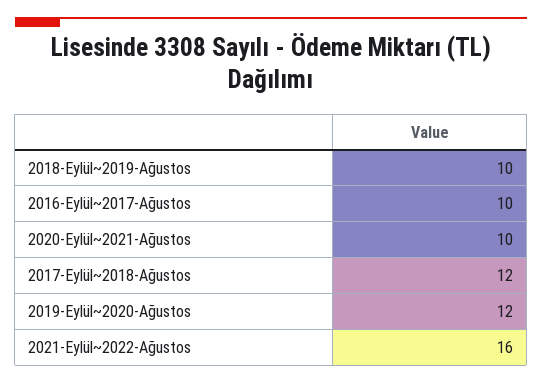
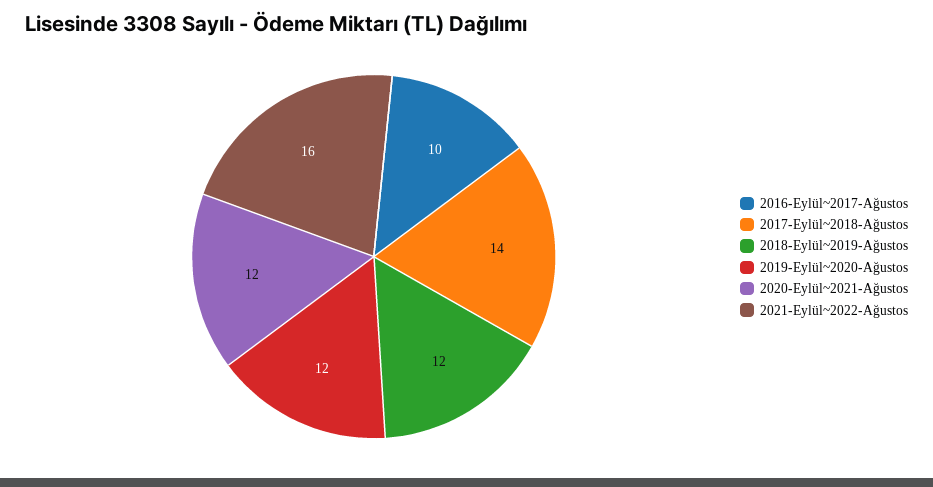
  {
-   "2018-Eylül~2019-Ağustos": 10,
+   "2018-Eylül~2019-Ağustos": 12,
    "2016-Eylül~2017-Ağustos": 10,
-   "2020-Eylül~2021-Ağustos": 10,
+   "2020-Eylül~2021-Ağustos": 12,
-   "2017-Eylül~2018-Ağustos": 12,
+   "2017-Eylül~2018-Ağustos": 14,
    "2019-Eylül~2020-Ağustos": 12,
    "2021-Eylül~2022-Ağustos": 16
  }

